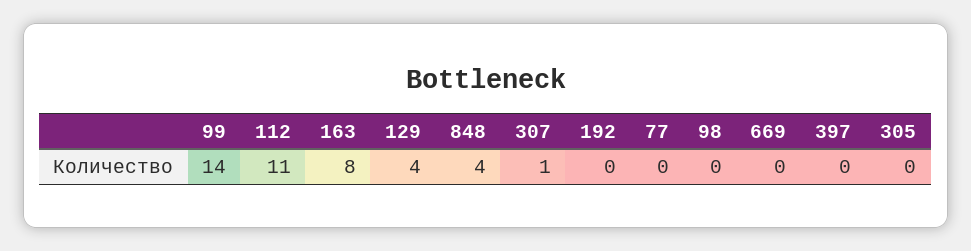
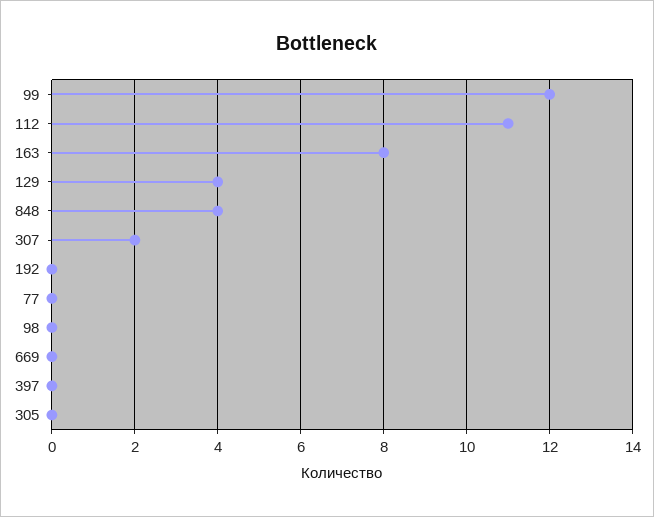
  {
-   "99": 14,
+   "99": 12,
    "112": 11,
    "163": 8,
    "129": 4,
    "848": 4,
-   "307": 1,
+   "307": 2,
    "192": 0,
    "77": 0,
    "98": 0,
    "669": 0,
    "397": 0,
    "305": 0
  }

